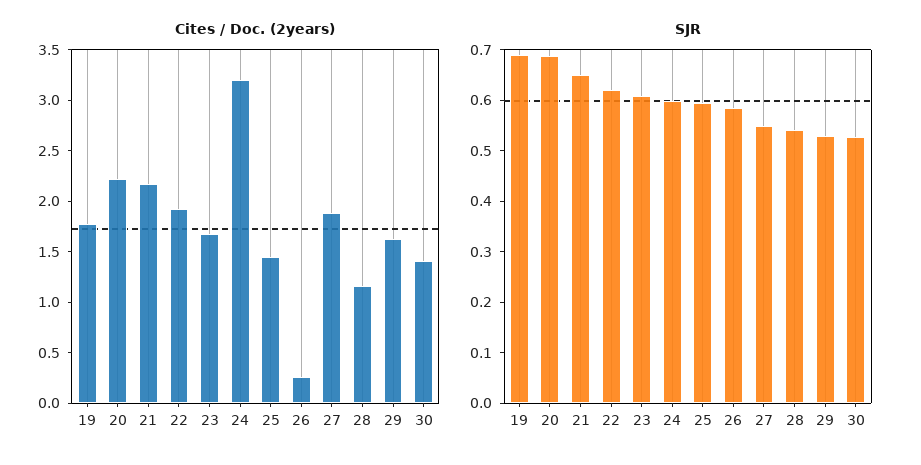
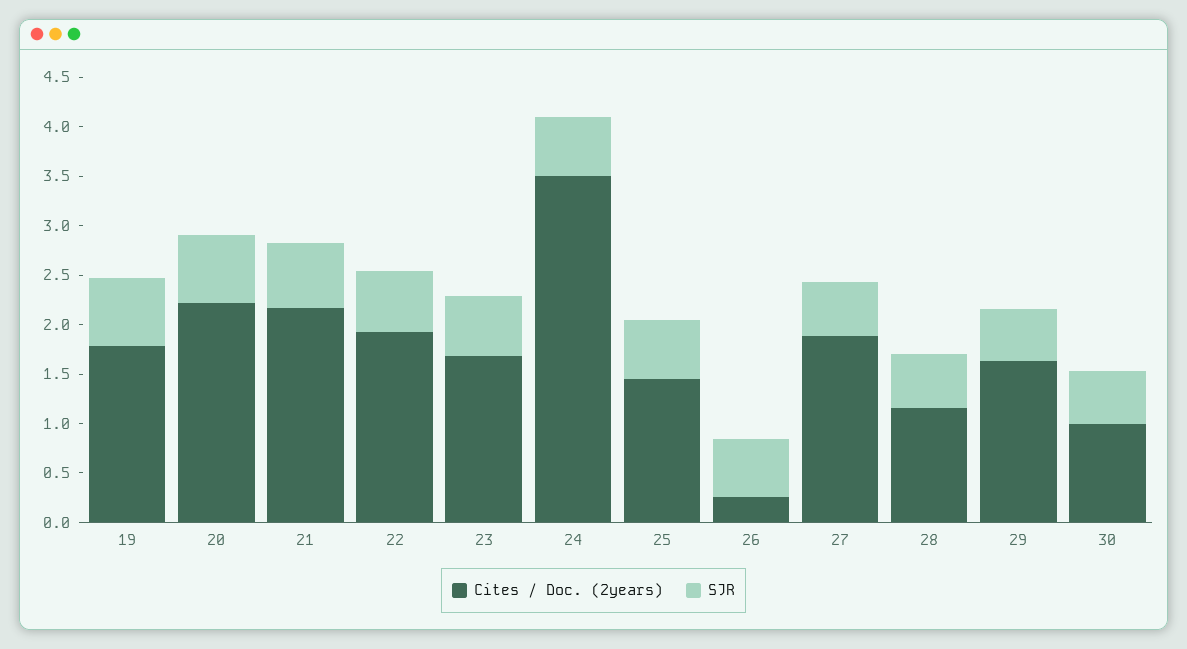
  {
    "Cites / Doc. (2years)": {
      "19": 1.8,
      "20": 2.2,
      "21": 2.2,
      "22": 1.9,
      "23": 1.7,
-     "24": 3.2,
+     "24": 3.5,
      "25": 1.5,
      "26": 0.3,
      "27": 1.9,
      "28": 1.2,
      "29": 1.6,
-     "30": 1.4
+     "30": 1
    },
    "SJR": {
      "19": 0.68,
      "20": 0.68,
      "21": 0.66,
      "22": 0.62,
      "23": 0.6,
      "24": 0.6,
      "25": 0.6,
      "26": 0.58,
      "27": 0.56,
      "28": 0.54,
      "29": 0.52,
      "30": 0.52
    }
  }

